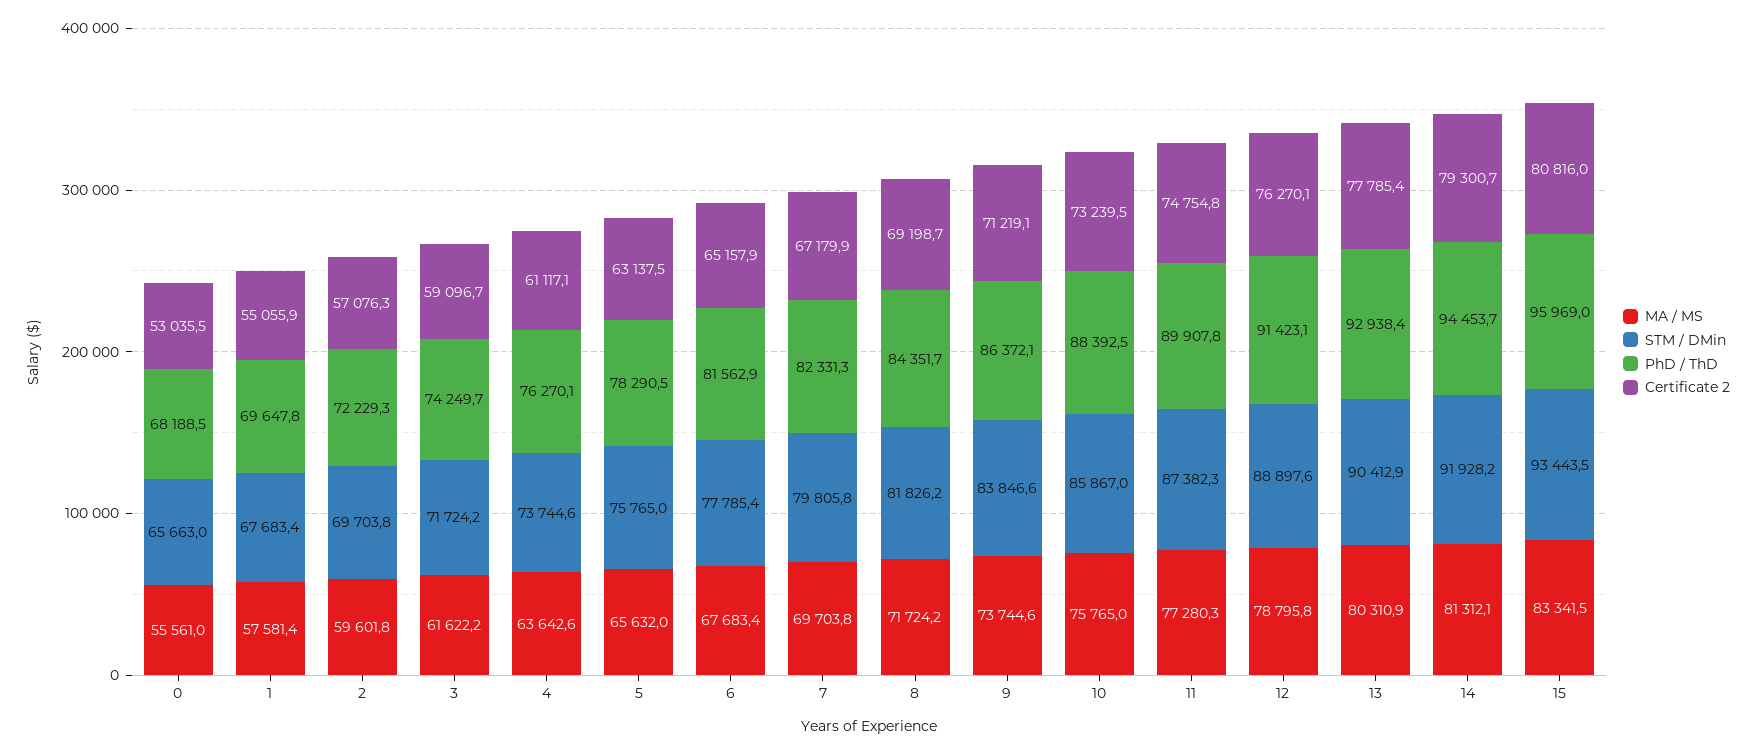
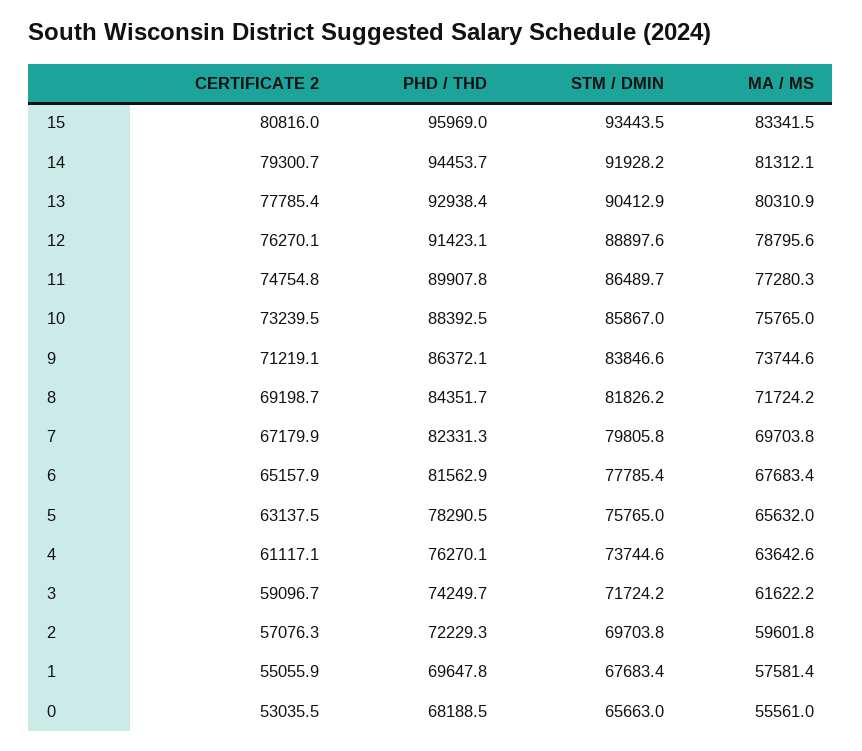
  {
    "MA / MS": {
      "0": 55561,
      "1": 57581.4,
      "2": 59601.8,
      "3": 61622.2,
      "4": 63642.6,
      "5": 65632,
      "6": 67683.4,
      "7": 69703.8,
      "8": 71724.2,
      "9": 73744.6,
      "10": 75765,
      "11": 77280.3,
-     "12": 78795.8,
+     "12": 78795.6,
      "13": 80310.9,
      "14": 81312.1,
      "15": 83341.5
    },
    "STM / DMin": {
      "0": 65663,
      "1": 67683.4,
      "2": 69703.8,
      "3": 71724.2,
      "4": 73744.6,
      "5": 75765,
      "6": 77785.4,
      "7": 79805.8,
      "8": 81826.2,
      "9": 83846.6,
      "10": 85867,
-     "11": 87382.3,
+     "11": 86489.7,
      "12": 88897.6,
      "13": 90412.9,
      "14": 91928.2,
      "15": 93443.5
    },
    "PhD / ThD": {
      "0": 68188.5,
      "1": 69647.8,
      "2": 72229.3,
      "3": 74249.7,
      "4": 76270.1,
      "5": 78290.5,
      "6": 81562.9,
      "7": 82331.3,
      "8": 84351.7,
      "9": 86372.1,
      "10": 88392.5,
      "11": 89907.8,
      "12": 91423.1,
      "13": 92938.4,
      "14": 94453.7,
      "15": 95969
    },
    "Certificate 2": {
      "0": 53035.5,
      "1": 55055.9,
      "2": 57076.3,
      "3": 59096.7,
      "4": 61117.1,
      "5": 63137.5,
      "6": 65157.9,
      "7": 67179.9,
      "8": 69198.7,
      "9": 71219.1,
      "10": 73239.5,
      "11": 74754.8,
      "12": 76270.1,
      "13": 77785.4,
      "14": 79300.7,
      "15": 80816
    }
  }

